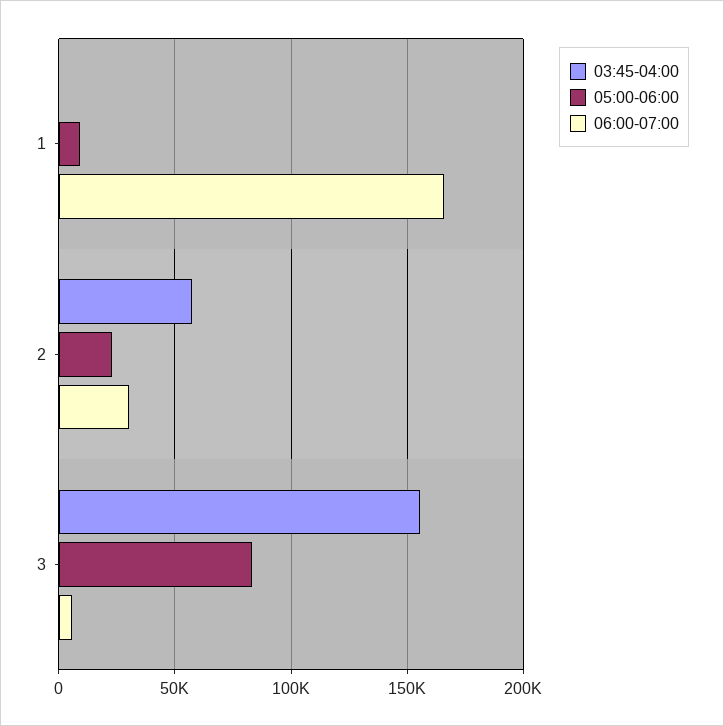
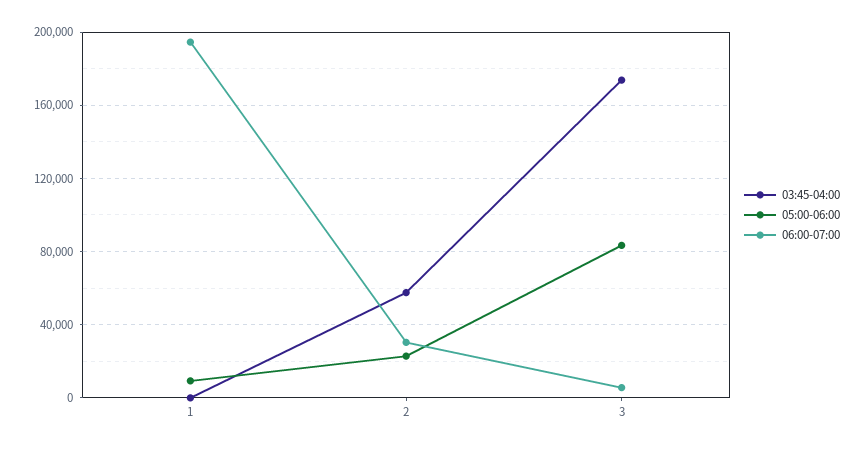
  {
    "03:45-04:00": {
      "1": 0,
      "2": 55000,
-     "3": 155000
+     "3": 175000
    },
    "05:00-06:00": {
      "1": 10000,
      "2": 25000,
      "3": 85000
    },
    "06:00-07:00": {
-     "1": 165000,
+     "1": 195000,
      "2": 30000,
      "3": 5000
    }
  }

